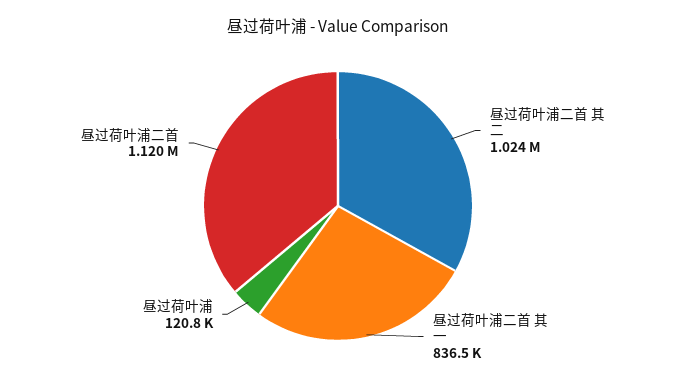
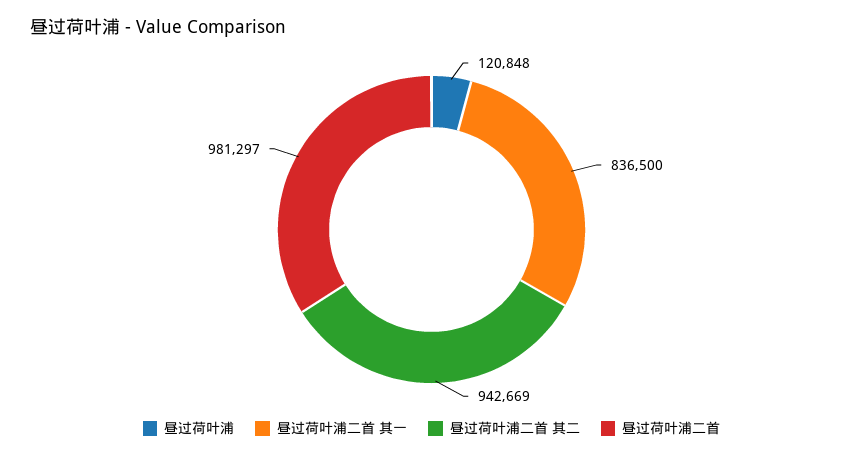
  {
-   "昼过荷叶浦二首 其二": 1024000,
+   "昼过荷叶浦二首 其二": 942669,
    "昼过荷叶浦二首 其一": 836500,
    "昼过荷叶浦": 120848,
-   "昼过荷叶浦二首": 1120000
+   "昼过荷叶浦二首": 981297
  }

